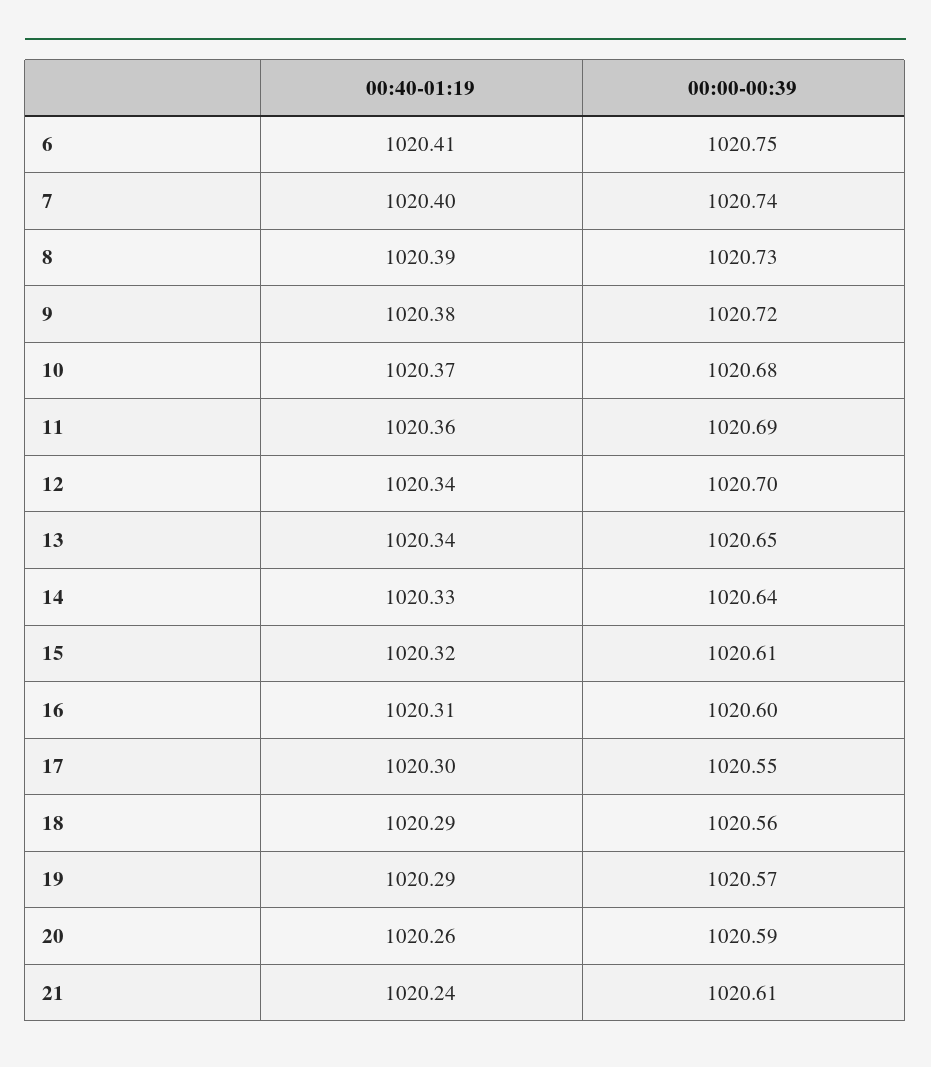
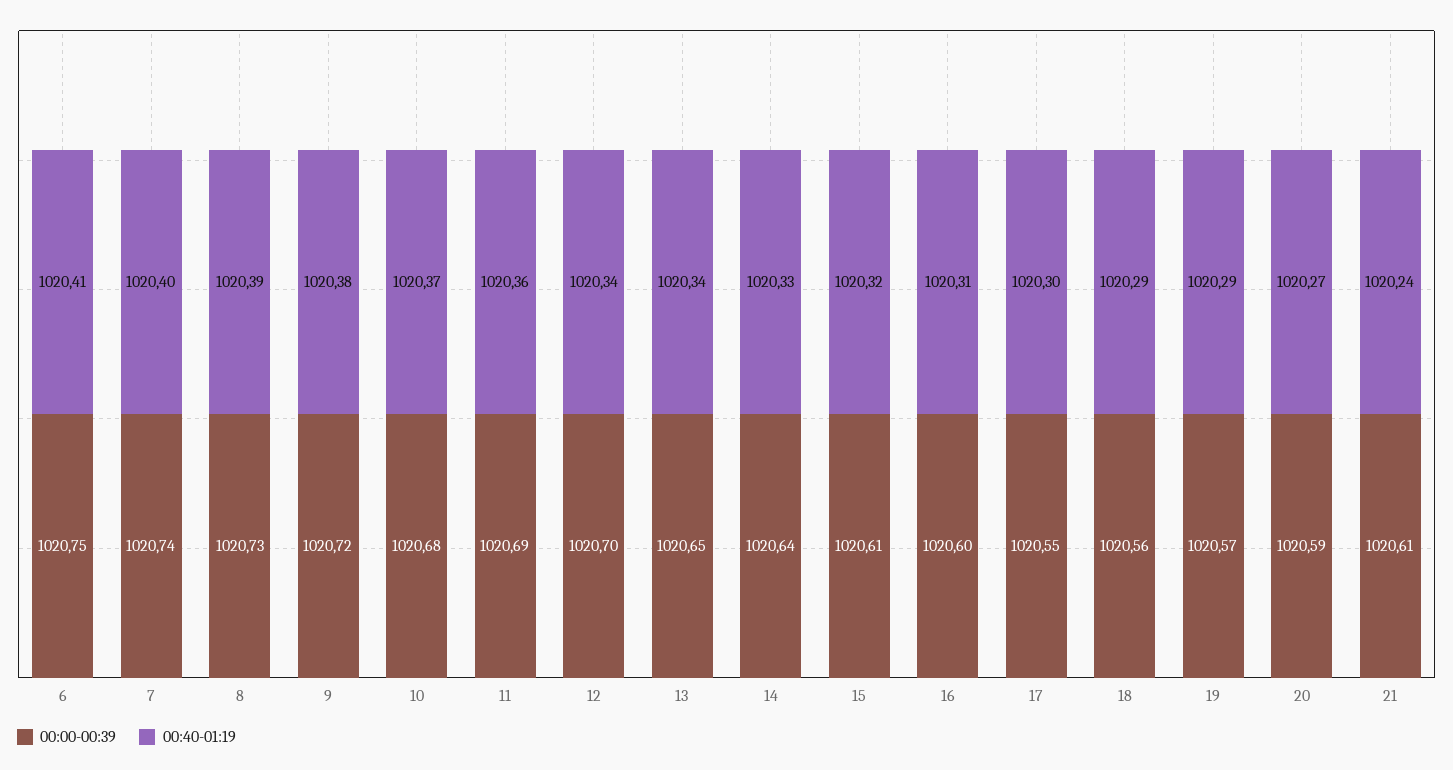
  {
    "00:40-01:19": {
      "6": 1020.41,
      "7": 1020.4,
      "8": 1020.39,
      "9": 1020.38,
      "10": 1020.37,
      "11": 1020.36,
      "12": 1020.34,
      "13": 1020.34,
      "14": 1020.33,
      "15": 1020.32,
      "16": 1020.31,
      "17": 1020.3,
      "18": 1020.29,
      "19": 1020.29,
-     "20": 1020.26,
+     "20": 1020.27,
      "21": 1020.24
    },
    "00:00-00:39": {
      "6": 1020.75,
      "7": 1020.74,
      "8": 1020.73,
      "9": 1020.72,
      "10": 1020.68,
      "11": 1020.69,
      "12": 1020.7,
      "13": 1020.65,
      "14": 1020.64,
      "15": 1020.61,
      "16": 1020.6,
      "17": 1020.55,
      "18": 1020.56,
      "19": 1020.57,
      "20": 1020.59,
      "21": 1020.61
    }
  }

